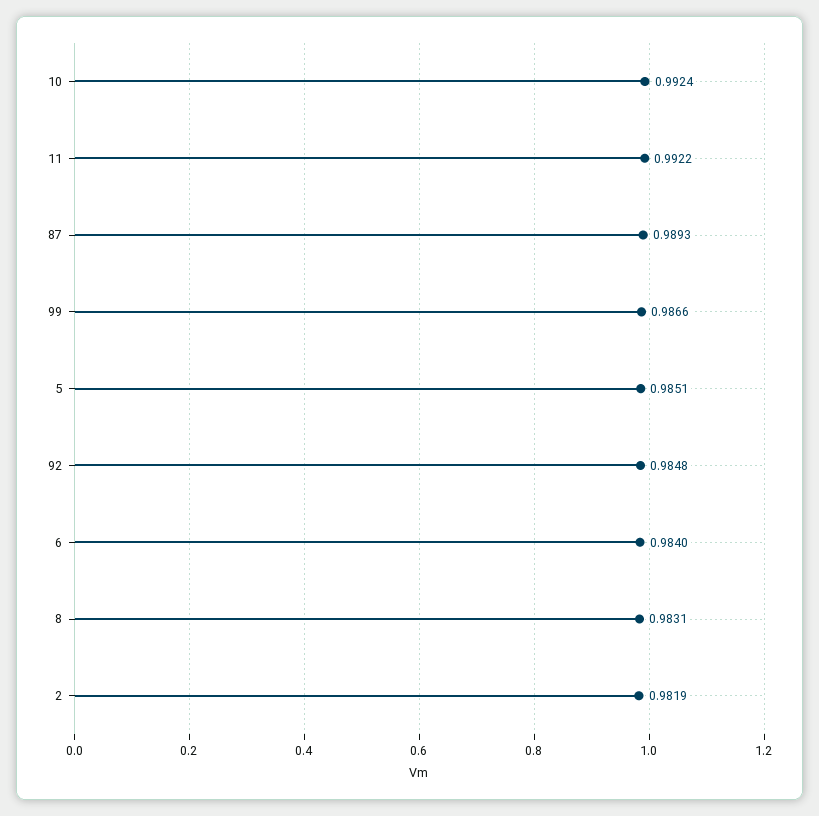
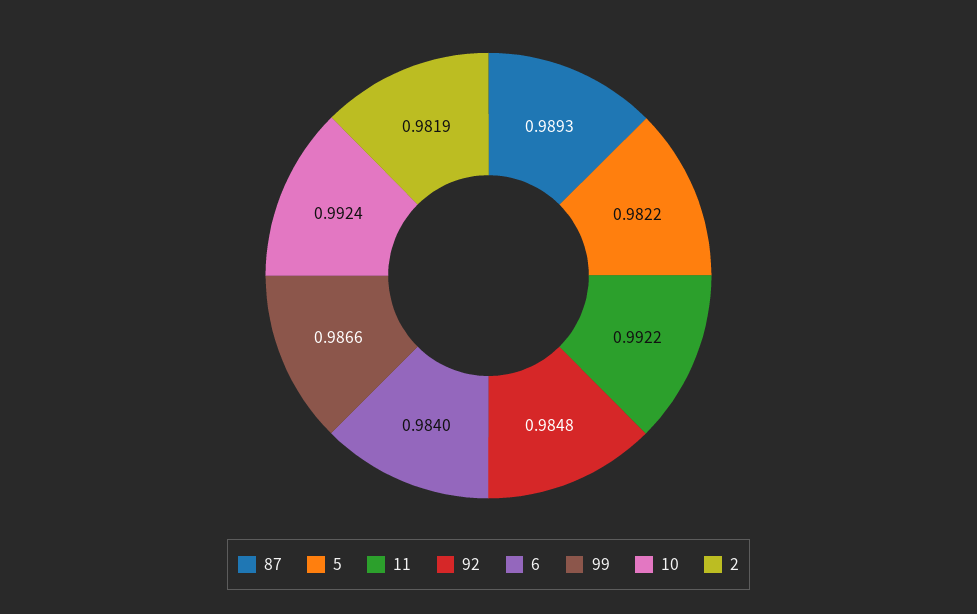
  {
    "10": 0.9924,
    "11": 0.9922,
    "87": 0.9893,
    "99": 0.9866,
-   "5": 0.9851,
+   "5": 0.9822,
    "92": 0.9848,
    "6": 0.984,
-   "8": 0.9831,
    "2": 0.9819
  }

